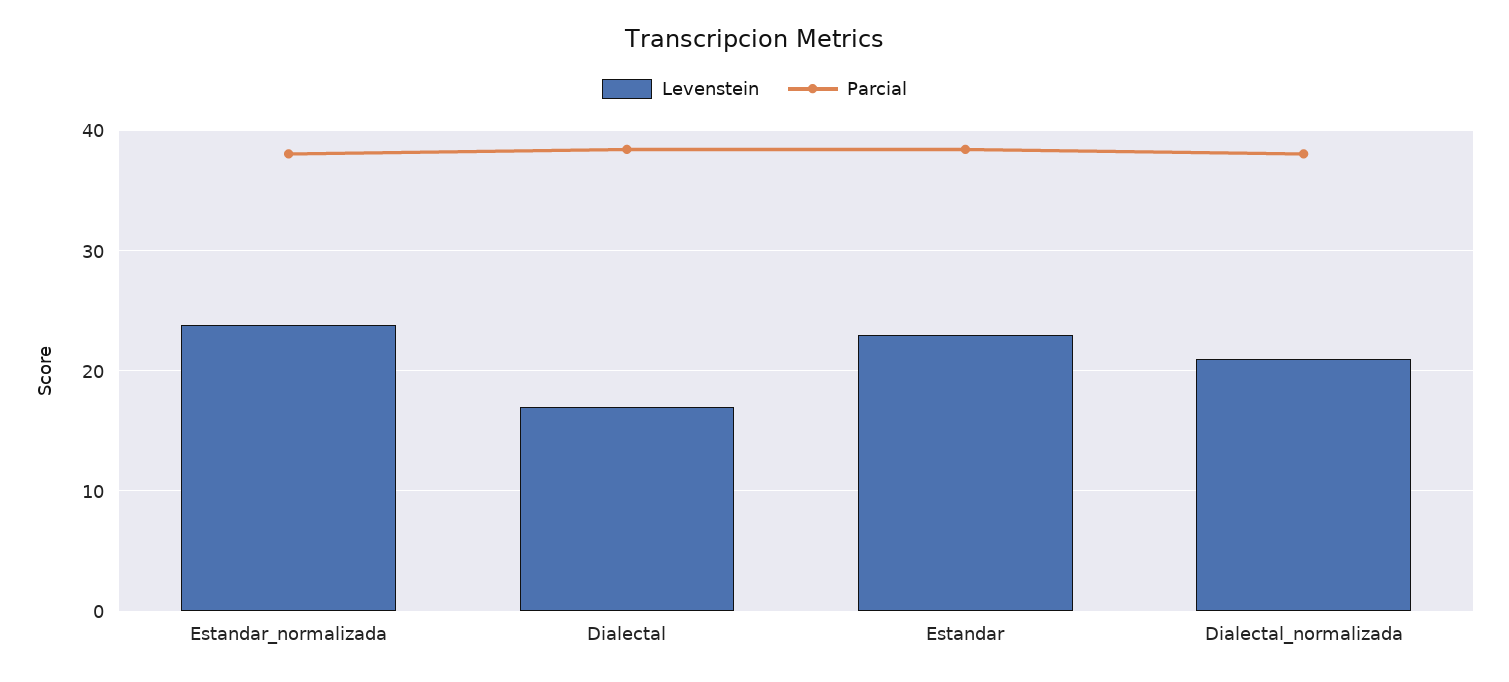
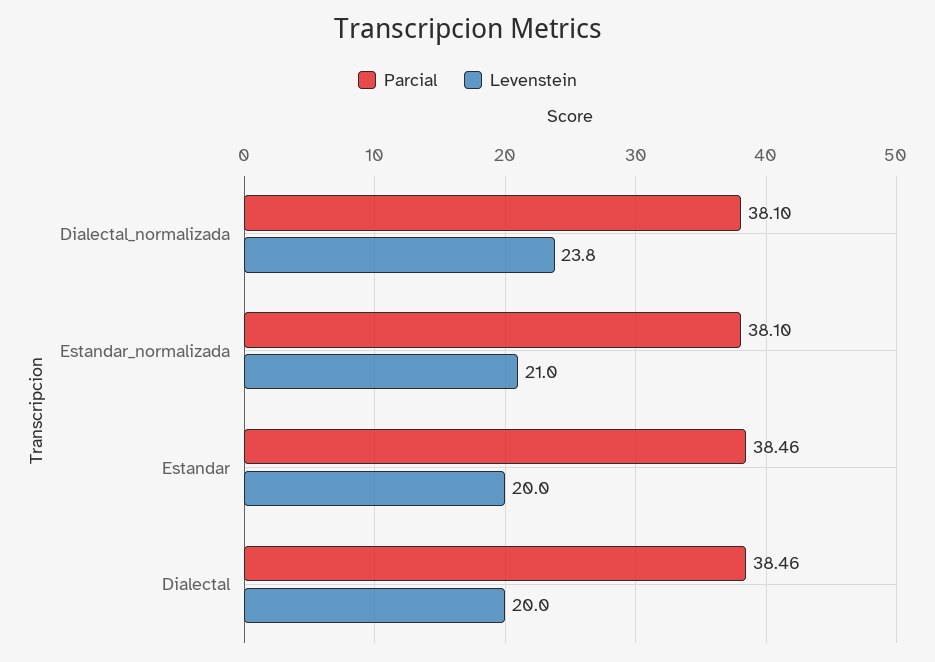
  {
    "Levenstein": {
-     "Estandar_normalizada": 24,
+     "Estandar_normalizada": 21,
-     "Dialectal": 17,
+     "Dialectal": 20,
-     "Estandar": 23,
+     "Estandar": 20,
-     "Dialectal_normalizada": 21
+     "Dialectal_normalizada": 23.8
    },
    "Parcial": {
      "Estandar_normalizada": 38.1,
      "Dialectal": 38.46,
      "Estandar": 38.46,
      "Dialectal_normalizada": 38.1
    }
  }

